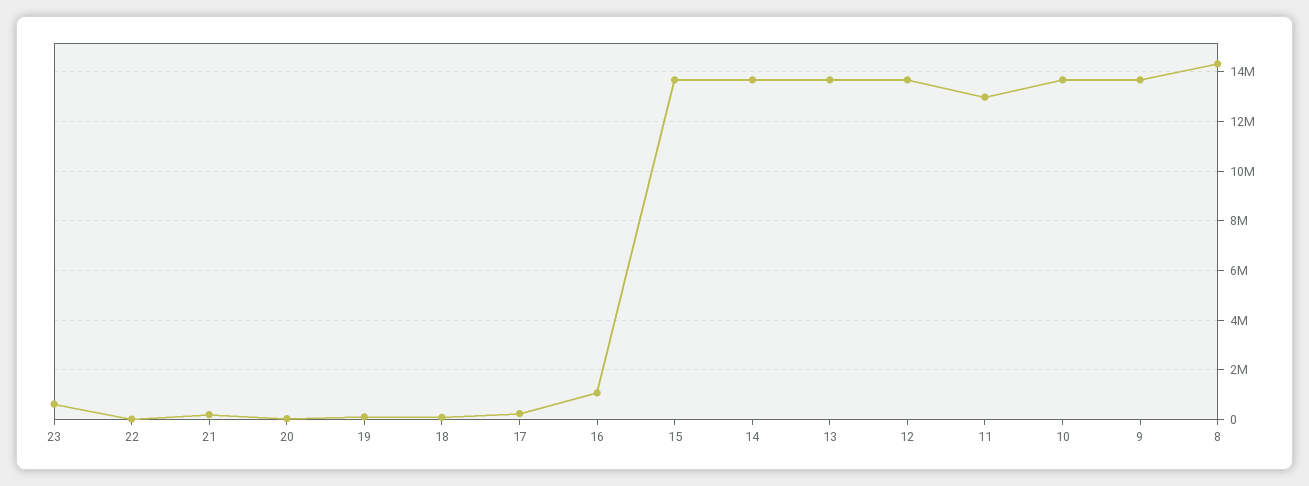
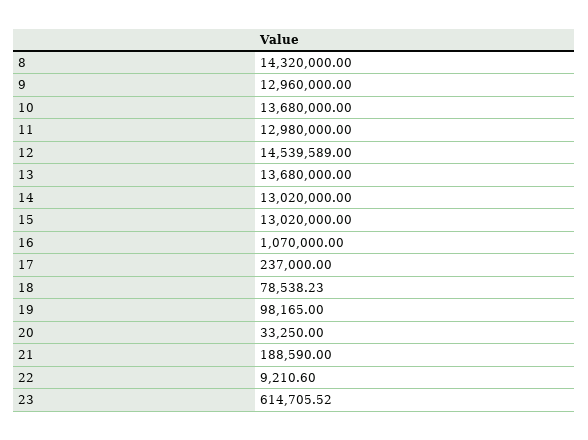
  {
    "23": 614705.52,
    "22": 9210.6,
    "21": 188590,
    "20": 33250,
    "19": 98165,
    "18": 78538.23,
    "17": 237000,
    "16": 1070000,
-   "15": 13750000,
+   "15": 13020000,
-   "14": 13750000,
+   "14": 13020000,
    "13": 13680000,
-   "12": 13750000,
+   "12": 14539589,
    "11": 12980000,
    "10": 13680000,
-   "9": 13750000,
+   "9": 12960000,
    "8": 14320000
  }

